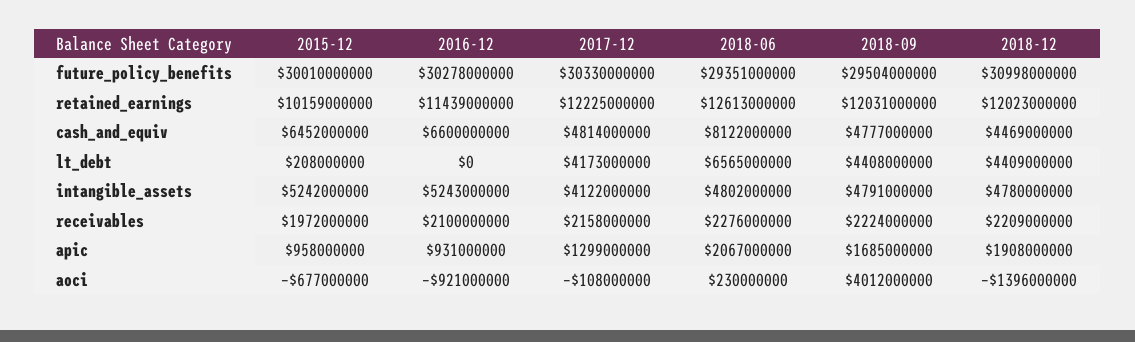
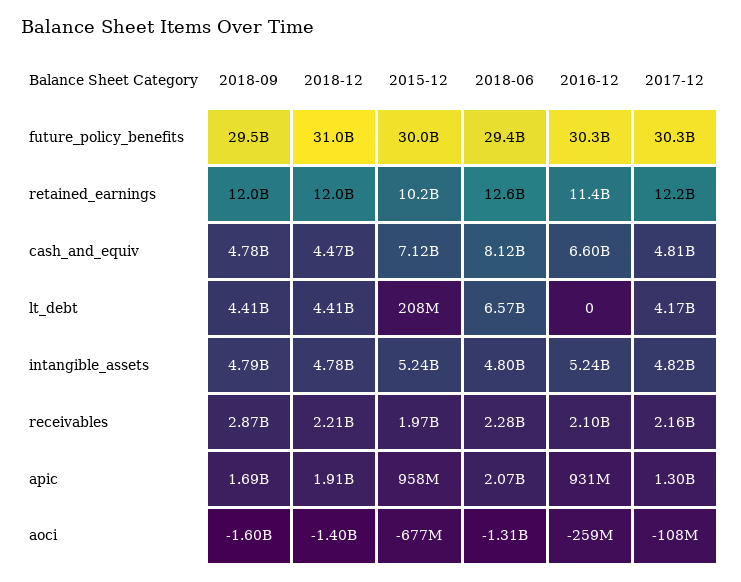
  {
    "2015-12": {
      "future_policy_benefits": 30010000000,
      "retained_earnings": 10159000000,
-     "cash_and_equiv": 6452000000,
+     "cash_and_equiv": 7120000000,
      "lt_debt": 208000000,
      "intangible_assets": 5242000000,
      "receivables": 1972000000,
      "apic": 958000000,
      "aoci": -677000000
    },
    "2016-12": {
      "future_policy_benefits": 30278000000,
      "retained_earnings": 11439000000,
      "cash_and_equiv": 6600000000,
      "lt_debt": 0,
      "intangible_assets": 5243000000,
      "receivables": 2100000000,
      "apic": 931000000,
-     "aoci": -921000000
+     "aoci": -259000000
    },
    "2017-12": {
      "future_policy_benefits": 30330000000,
      "retained_earnings": 12225000000,
      "cash_and_equiv": 4814000000,
      "lt_debt": 4173000000,
-     "intangible_assets": 4122000000,
+     "intangible_assets": 4820000000,
      "receivables": 2158000000,
      "apic": 1299000000,
      "aoci": -108000000
    },
    "2018-06": {
      "future_policy_benefits": 29351000000,
      "retained_earnings": 12613000000,
      "cash_and_equiv": 8122000000,
      "lt_debt": 6565000000,
      "intangible_assets": 4802000000,
      "receivables": 2276000000,
      "apic": 2067000000,
-     "aoci": 230000000
+     "aoci": -1310000000
    },
    "2018-09": {
      "future_policy_benefits": 29504000000,
      "retained_earnings": 12031000000,
      "cash_and_equiv": 4777000000,
      "lt_debt": 4408000000,
      "intangible_assets": 4791000000,
-     "receivables": 2224000000,
+     "receivables": 2870000000,
      "apic": 1685000000,
-     "aoci": 4012000000
+     "aoci": -1600000000
    },
    "2018-12": {
      "future_policy_benefits": 30998000000,
      "retained_earnings": 12023000000,
      "cash_and_equiv": 4469000000,
      "lt_debt": 4409000000,
      "intangible_assets": 4780000000,
      "receivables": 2209000000,
      "apic": 1908000000,
      "aoci": -1396000000
    }
  }

